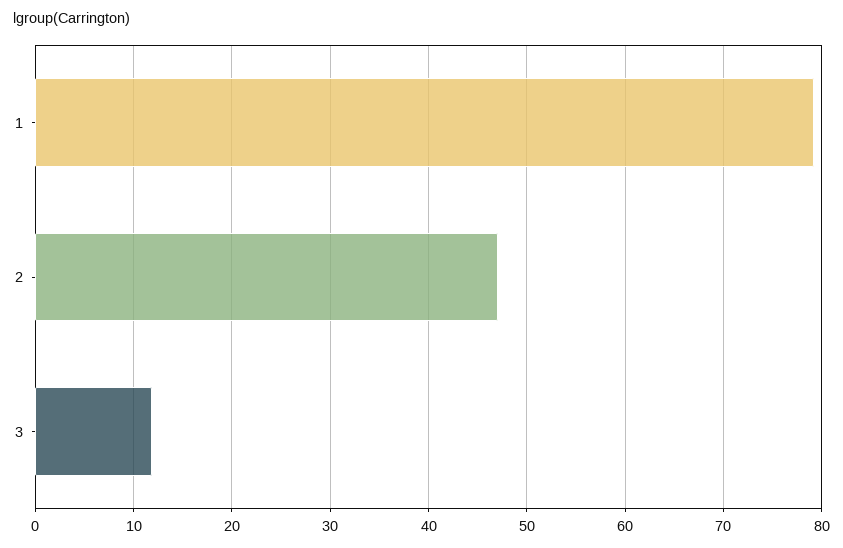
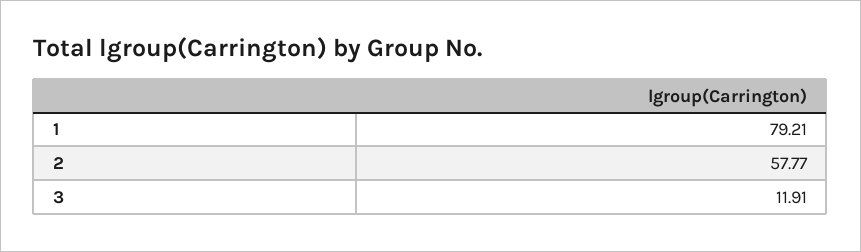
  {
    "1": 79.21,
-   "2": 47,
+   "2": 57.77,
    "3": 11.91
  }

